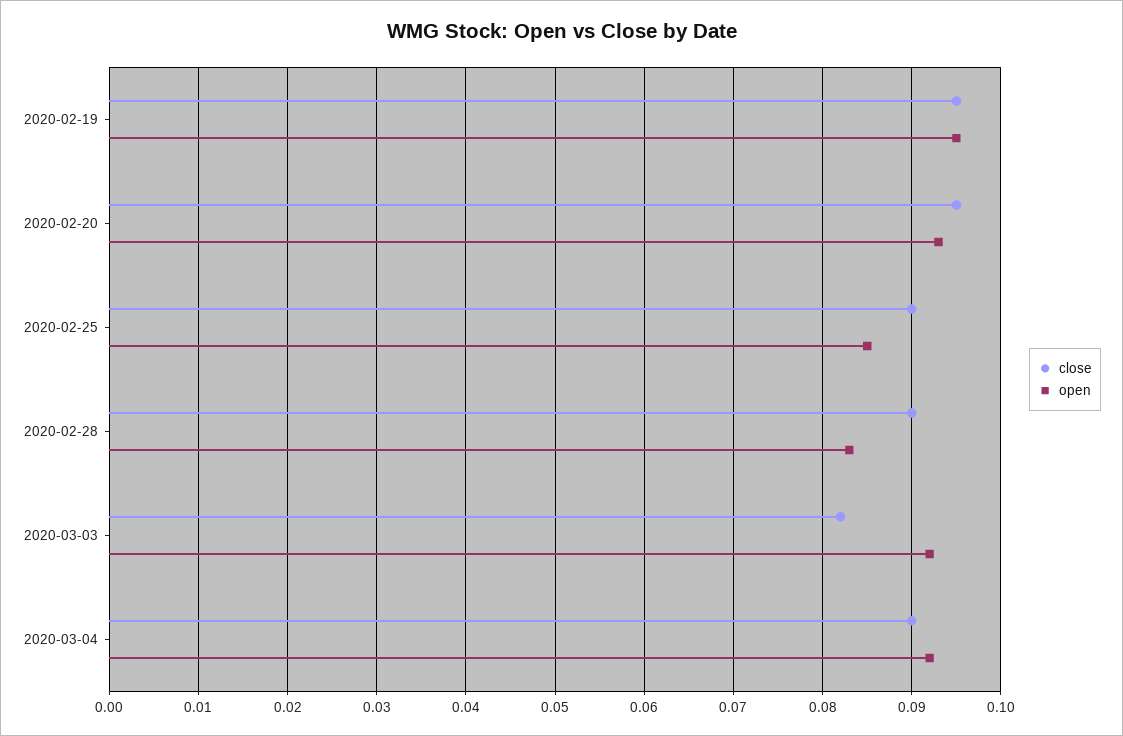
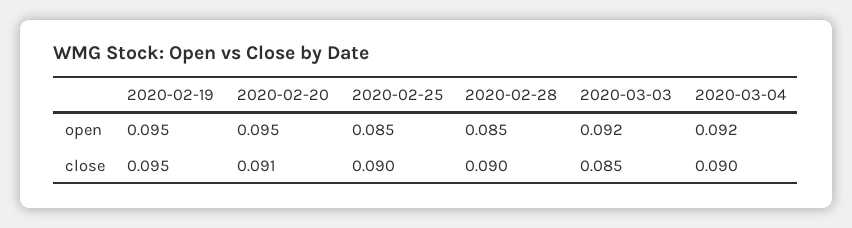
  {
    "close": {
      "2020-02-19": 0.095,
-     "2020-02-20": 0.095,
+     "2020-02-20": 0.091,
      "2020-02-25": 0.09,
      "2020-02-28": 0.09,
-     "2020-03-03": 0.082,
+     "2020-03-03": 0.085,
      "2020-03-04": 0.09
    },
    "open": {
      "2020-02-19": 0.095,
-     "2020-02-20": 0.093,
+     "2020-02-20": 0.095,
      "2020-02-25": 0.085,
-     "2020-02-28": 0.083,
+     "2020-02-28": 0.085,
      "2020-03-03": 0.092,
      "2020-03-04": 0.092
    }
  }

